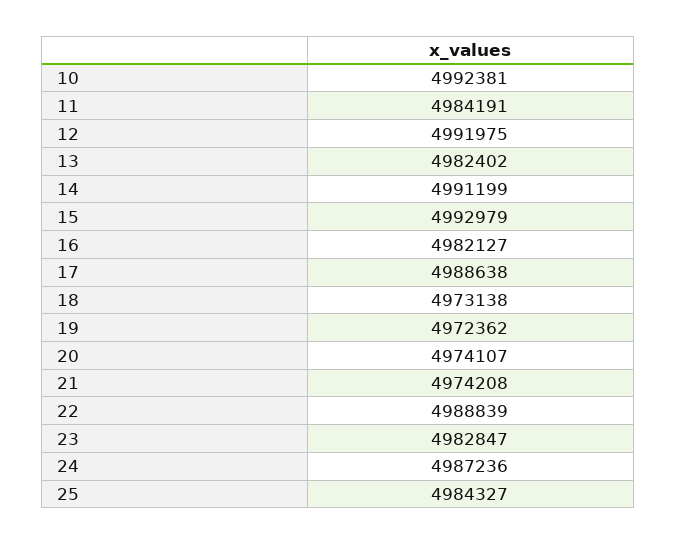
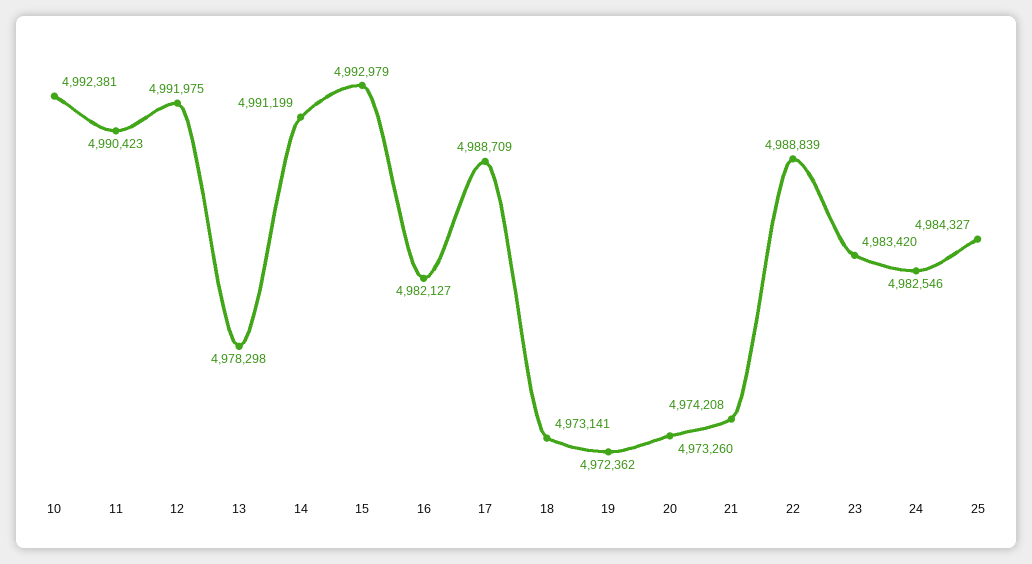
  {
    "10": 4992381,
-   "11": 4984191,
+   "11": 4990423,
    "12": 4991975,
-   "13": 4982402,
+   "13": 4978298,
    "14": 4991199,
    "15": 4992979,
    "16": 4982127,
-   "17": 4988638,
+   "17": 4988709,
-   "18": 4973138,
+   "18": 4973141,
    "19": 4972362,
-   "20": 4974107,
+   "20": 4973260,
    "21": 4974208,
    "22": 4988839,
-   "23": 4982847,
+   "23": 4983420,
-   "24": 4987236,
+   "24": 4982546,
    "25": 4984327
  }

